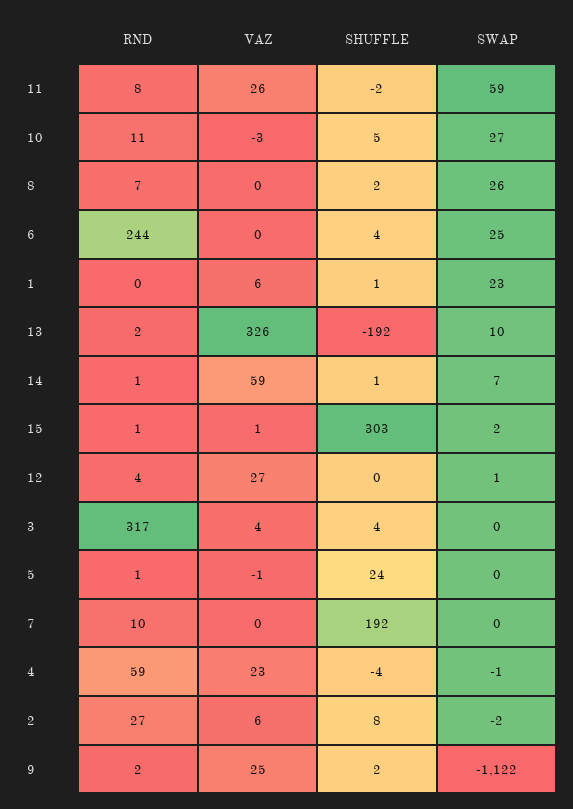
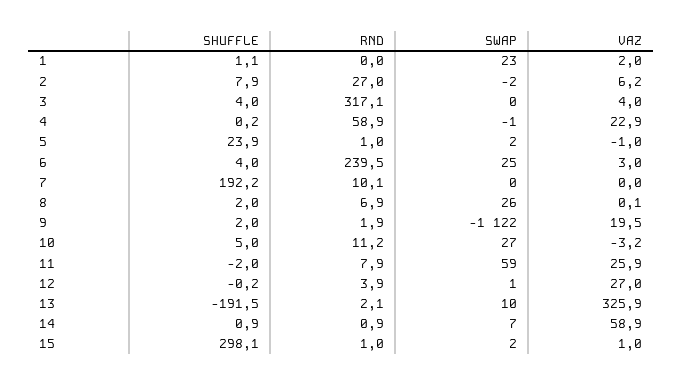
  {
    "RND": {
      "11": 7.9,
      "10": 11.2,
      "8": 6.9,
-     "6": 244,
+     "6": 239.5,
      "1": 0,
      "13": 2.1,
      "14": 0.9,
      "15": 1,
      "12": 3.9,
      "3": 317.1,
      "5": 1,
      "7": 10.1,
      "4": 58.9,
      "2": 27,
      "9": 1.9
    },
    "VAZ": {
      "11": 25.9,
      "10": -3.2,
      "8": 0.1,
-     "6": 0,
+     "6": 3,
-     "1": 6,
+     "1": 2,
      "13": 325.9,
      "14": 58.9,
      "15": 1,
      "12": 27,
      "3": 4,
      "5": -1,
      "7": 0,
      "4": 22.9,
      "2": 6.2,
-     "9": 25
+     "9": 19.5
    },
    "SHUFFLE": {
      "11": -2,
      "10": 5,
      "8": 2,
      "6": 4,
      "1": 1.1,
      "13": -191.5,
      "14": 0.9,
-     "15": 303,
+     "15": 298.1,
      "12": -0.2,
      "3": 4,
      "5": 23.9,
      "7": 192.2,
-     "4": -4,
+     "4": 0.2,
      "2": 7.9,
      "9": 2
    },
    "SWAP": {
      "11": 59,
      "10": 27,
      "8": 26,
      "6": 25,
      "1": 23,
      "13": 10,
      "14": 7,
      "15": 2,
      "12": 1,
      "3": 0,
-     "5": 0,
+     "5": 2,
      "7": 0,
      "4": -1,
      "2": -2,
      "9": -1122
    }
  }

